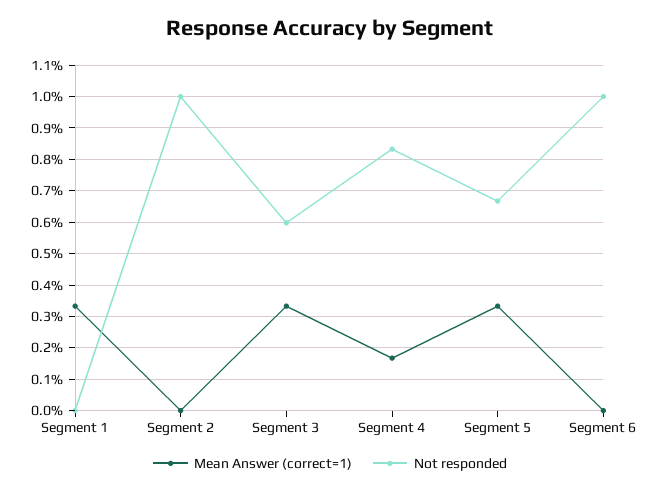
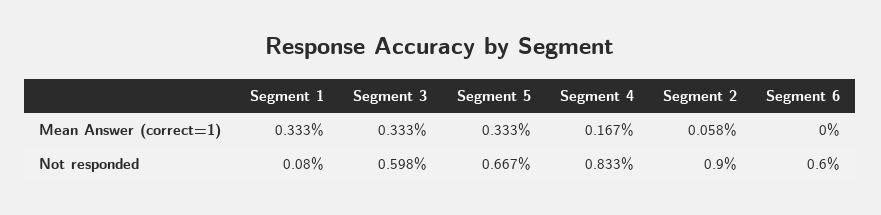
  {
    "Mean Answer (correct=1)": {
      "Segment 1": 0.333,
-     "Segment 2": 0,
+     "Segment 2": 0.058,
      "Segment 3": 0.333,
      "Segment 4": 0.167,
      "Segment 5": 0.333,
      "Segment 6": 0
    },
    "Not responded": {
-     "Segment 1": 0,
+     "Segment 1": 0.08,
-     "Segment 2": 1,
+     "Segment 2": 0.9,
      "Segment 3": 0.598,
      "Segment 4": 0.833,
      "Segment 5": 0.667,
-     "Segment 6": 1
+     "Segment 6": 0.6
    }
  }

